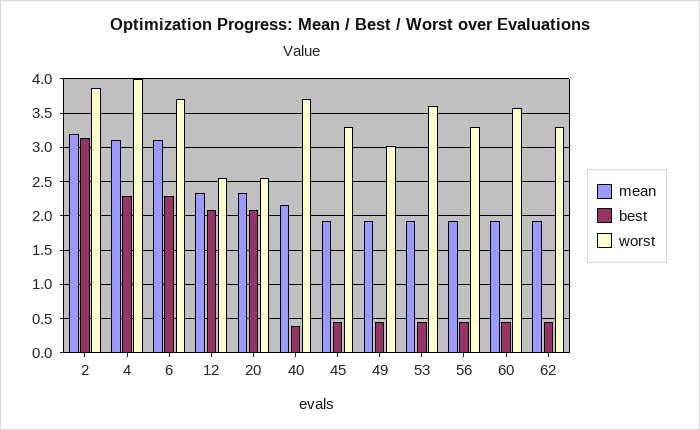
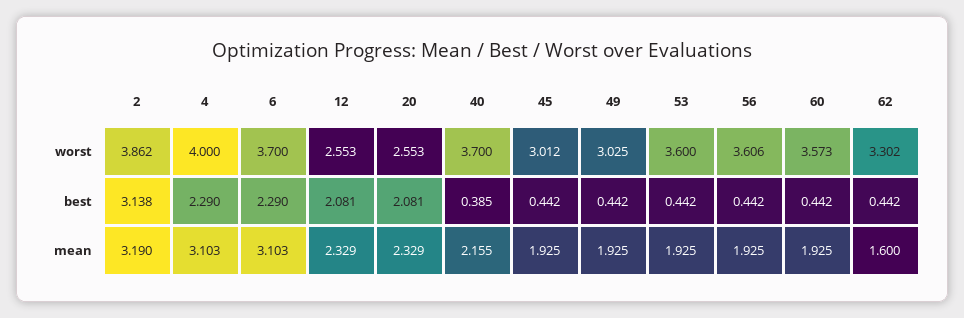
  {
    "mean": {
      "2": 3.19,
      "4": 3.103,
      "6": 3.103,
      "12": 2.329,
      "20": 2.329,
      "40": 2.155,
      "45": 1.925,
      "49": 1.925,
      "53": 1.925,
      "56": 1.925,
      "60": 1.925,
-     "62": 1.9
+     "62": 1.6
    },
    "best": {
      "2": 3.138,
      "4": 2.29,
      "6": 2.29,
      "12": 2.081,
      "20": 2.081,
      "40": 0.385,
      "45": 0.442,
      "49": 0.442,
      "53": 0.442,
      "56": 0.442,
      "60": 0.442,
      "62": 0.442
    },
    "worst": {
      "2": 3.862,
      "4": 4,
      "6": 3.7,
      "12": 2.553,
      "20": 2.553,
      "40": 3.7,
-     "45": 3.3,
+     "45": 3.012,
      "49": 3.025,
      "53": 3.6,
-     "56": 3.3,
+     "56": 3.606,
      "60": 3.573,
      "62": 3.302
    }
  }

